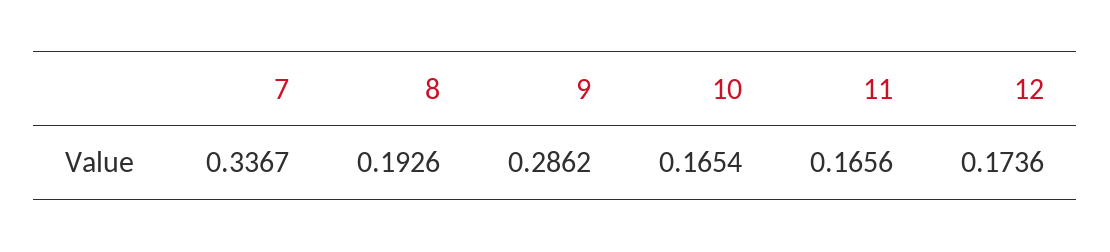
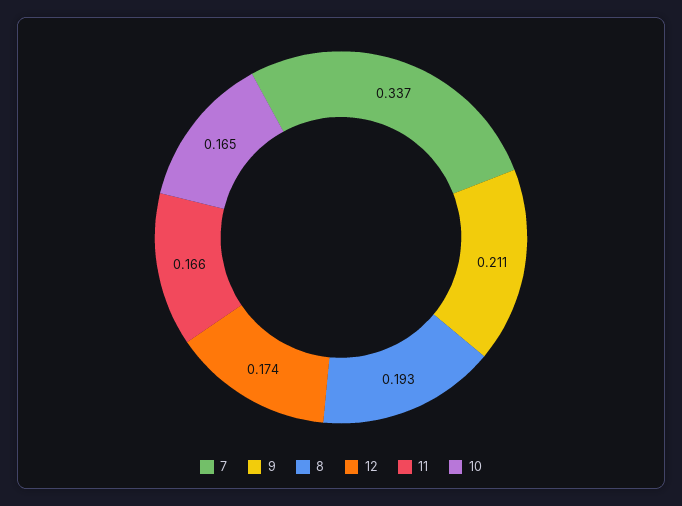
  {
    "7": 0.3367,
    "8": 0.1926,
-   "9": 0.2862,
+   "9": 0.211,
    "10": 0.1654,
    "11": 0.1656,
    "12": 0.1736
  }

